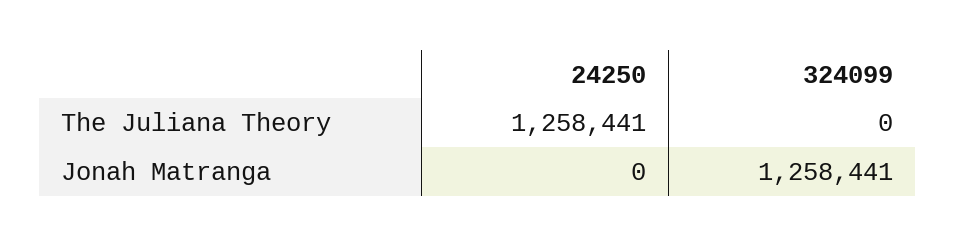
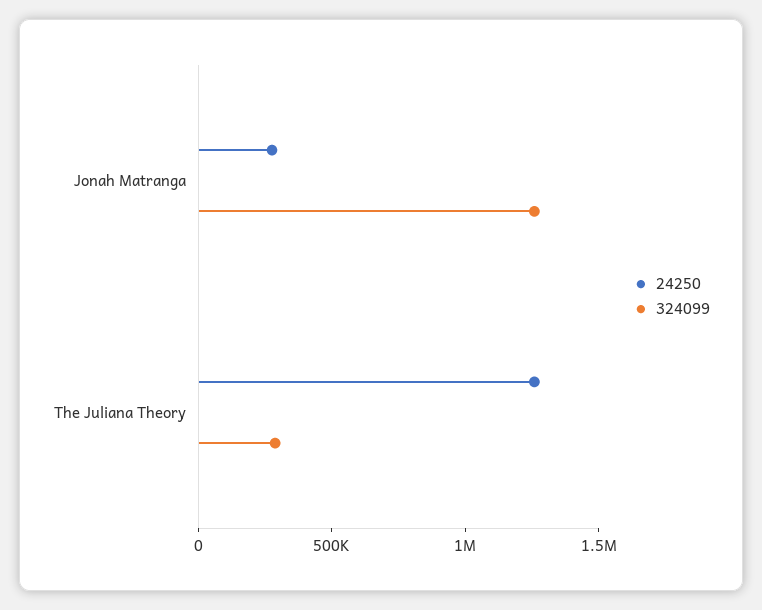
  {
    "24250": {
      "The Juliana Theory": 1258441,
-     "Jonah Matranga": 0
+     "Jonah Matranga": 300000
    },
    "324099": {
-     "The Juliana Theory": 0,
+     "The Juliana Theory": 300000,
      "Jonah Matranga": 1258441
    }
  }

